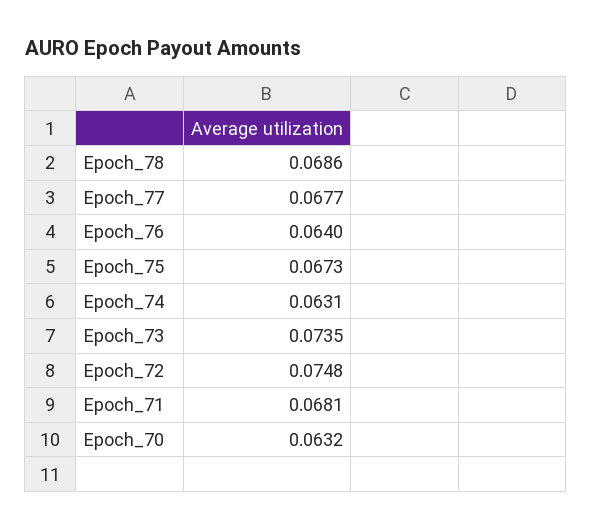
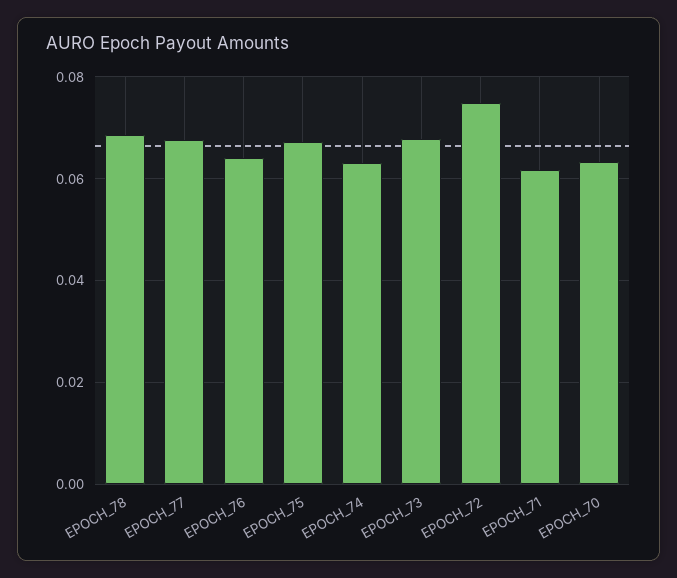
  {
    "Epoch_78": 0.0686,
    "Epoch_77": 0.0677,
    "Epoch_76": 0.064,
    "Epoch_75": 0.0673,
    "Epoch_74": 0.0631,
-   "Epoch_73": 0.0735,
+   "Epoch_73": 0.068,
    "Epoch_72": 0.0748,
-   "Epoch_71": 0.0681,
+   "Epoch_71": 0.062,
    "Epoch_70": 0.0632
  }

